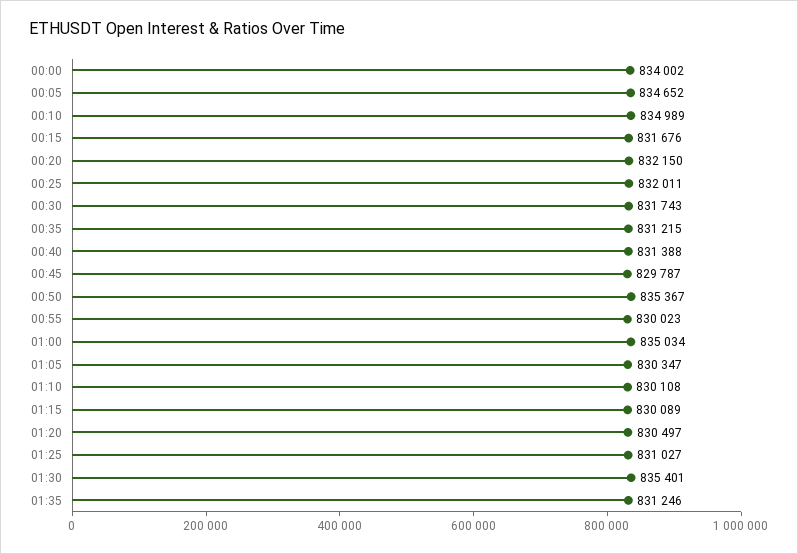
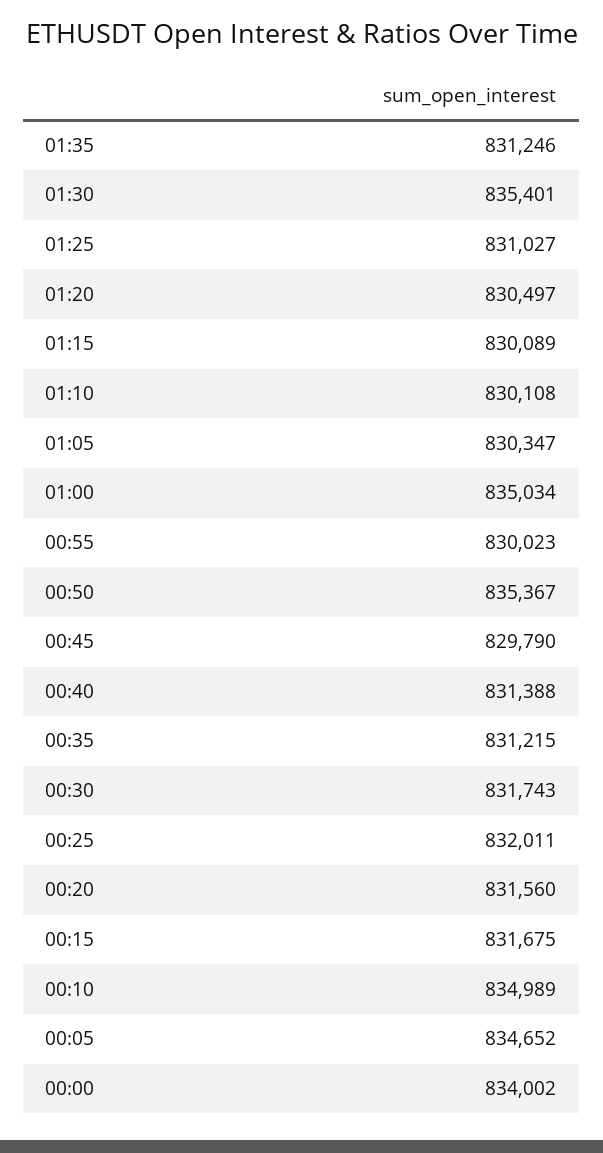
  {
    "00:00": 834002,
    "00:05": 834652,
    "00:10": 834989,
-   "00:15": 831676,
+   "00:15": 831675,
-   "00:20": 832150,
+   "00:20": 831560,
    "00:25": 832011,
    "00:30": 831743,
    "00:35": 831215,
    "00:40": 831388,
-   "00:45": 829787,
+   "00:45": 829790,
    "00:50": 835367,
    "00:55": 830023,
    "01:00": 835034,
    "01:05": 830347,
    "01:10": 830108,
    "01:15": 830089,
    "01:20": 830497,
    "01:25": 831027,
    "01:30": 835401,
    "01:35": 831246
  }

